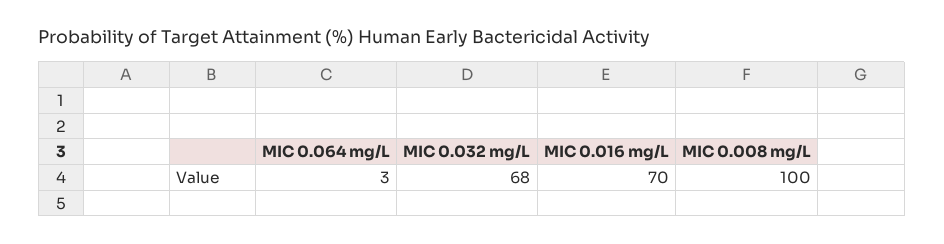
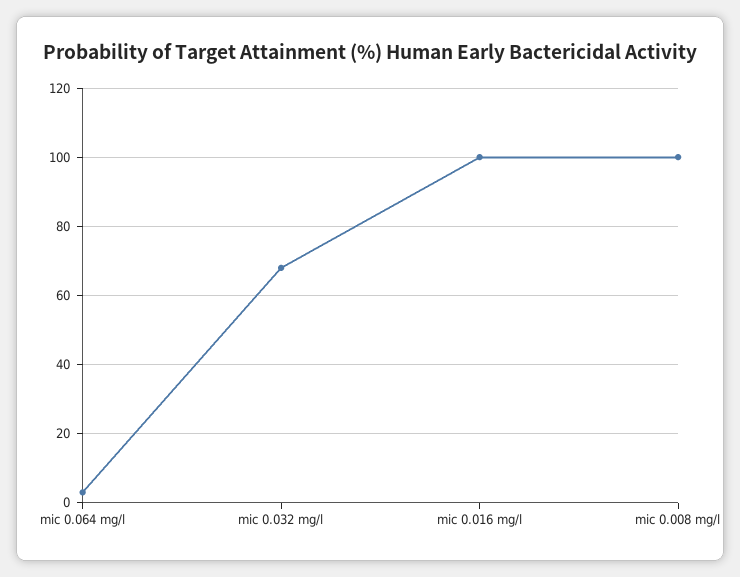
  {
    "MIC 0.064 mg/L": 3,
    "MIC 0.032 mg/L": 68,
-   "MIC 0.016 mg/L": 70,
+   "MIC 0.016 mg/L": 100,
    "MIC 0.008 mg/L": 100
  }

